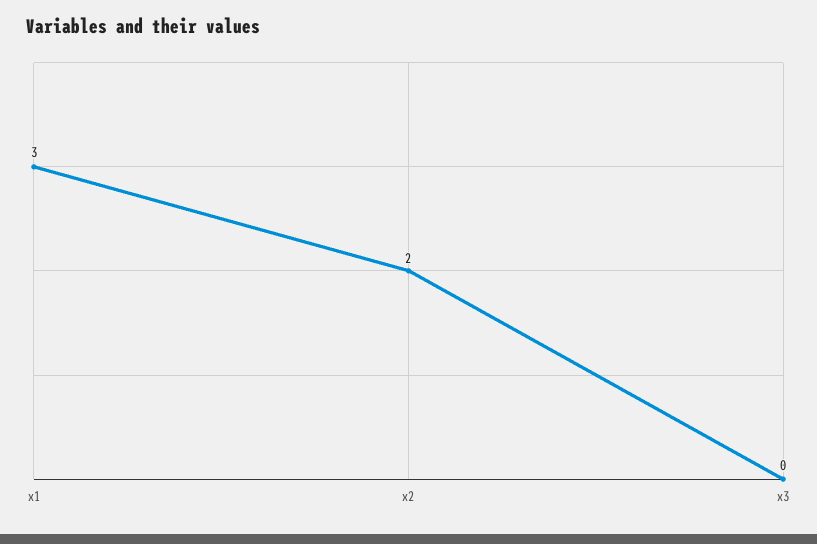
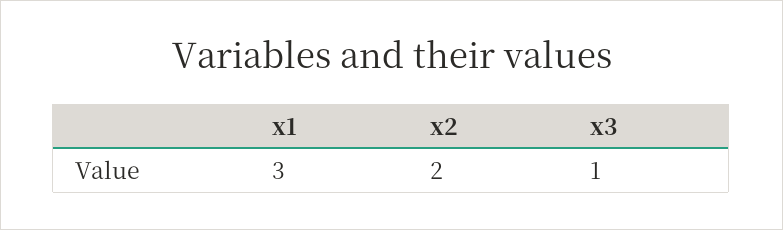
  {
    "x1": 3,
    "x2": 2,
-   "x3": 0
+   "x3": 1
  }

